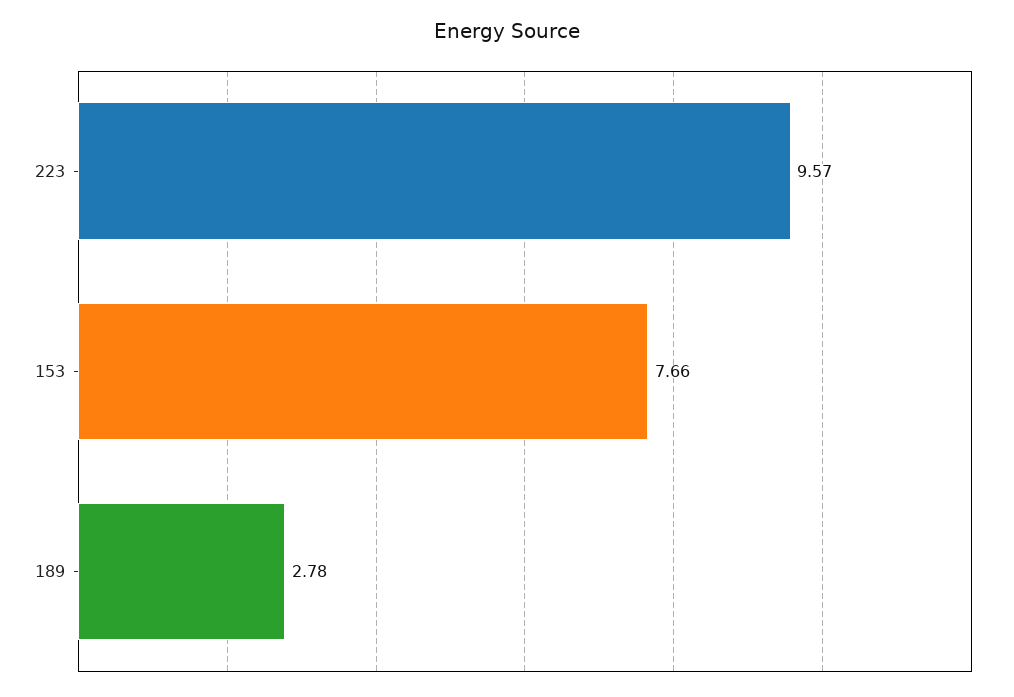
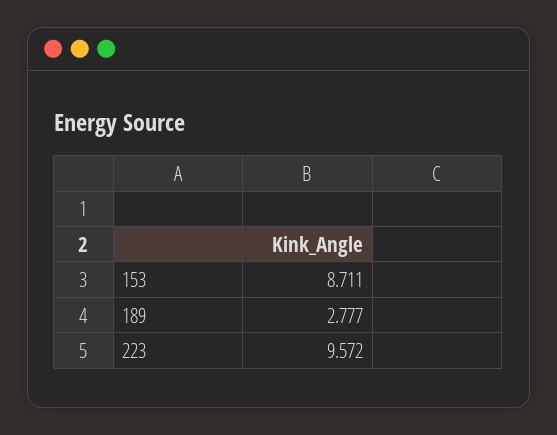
  {
    "223": 9.572,
-   "153": 7.66,
+   "153": 8.711,
    "189": 2.777
  }

